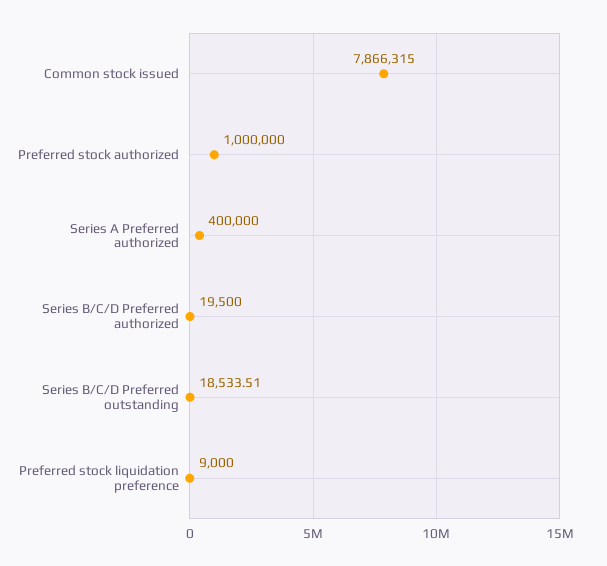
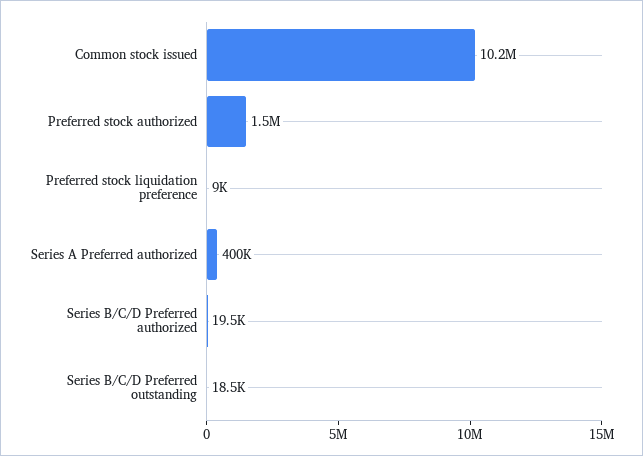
  {
-   "Common stock issued": 7866315,
+   "Common stock issued": 10200000,
-   "Preferred stock authorized": 1000000,
+   "Preferred stock authorized": 1500000,
    "Series A Preferred authorized": 400000,
    "Series B/C/D Preferred authorized": 19500,
    "Series B/C/D Preferred outstanding": 18533.51,
    "Preferred stock liquidation preference": 9000
  }

